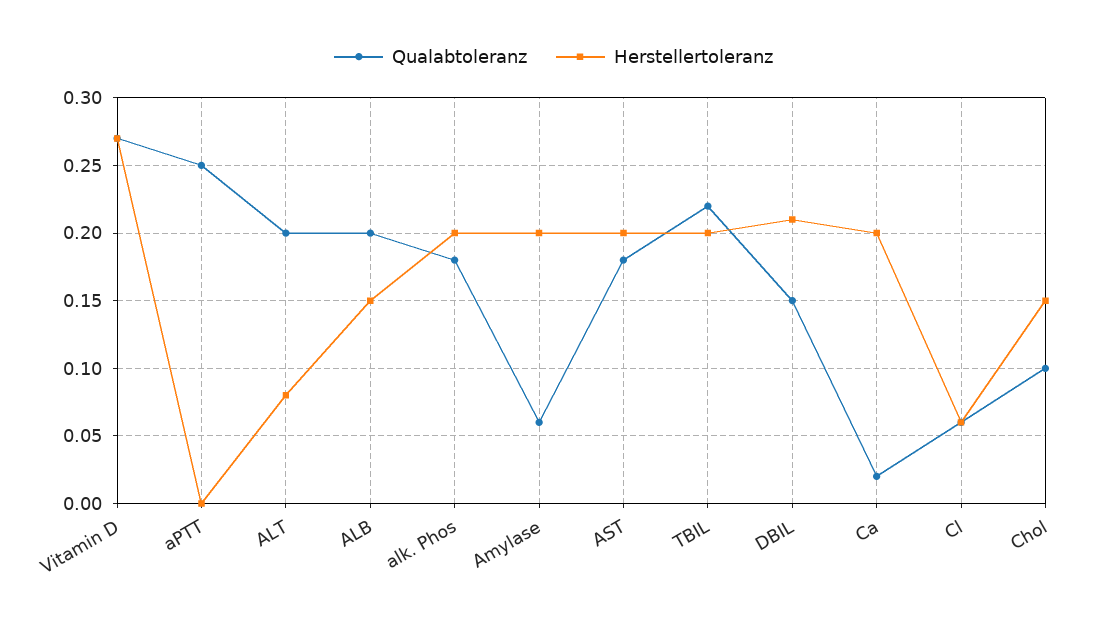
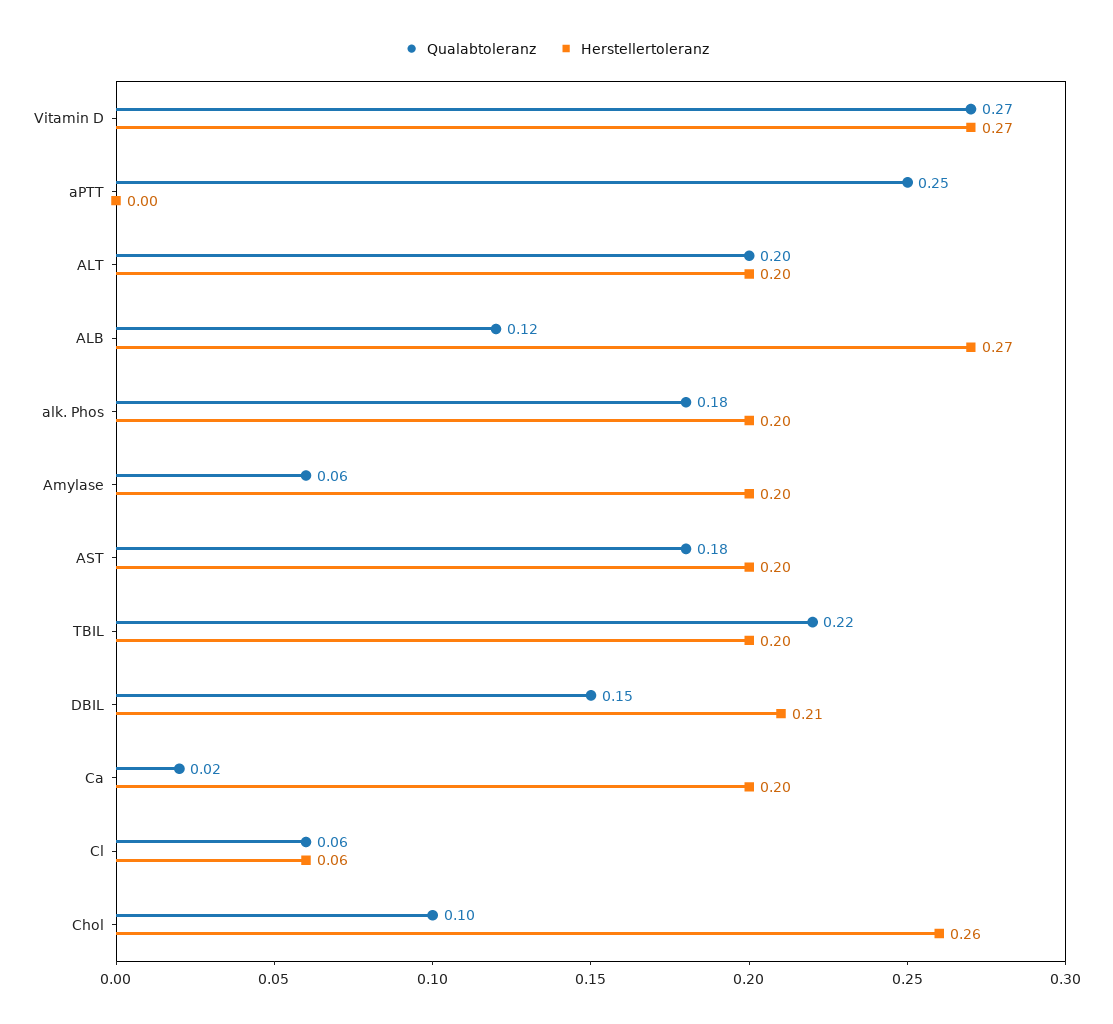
  {
    "Qualabtoleranz": {
      "Vitamin D": 0.27,
      "aPTT": 0.25,
      "ALT": 0.2,
-     "ALB": 0.2,
+     "ALB": 0.12,
      "alk. Phos": 0.18,
      "Amylase": 0.06,
      "AST": 0.18,
      "TBIL": 0.22,
      "DBIL": 0.15,
      "Ca": 0.02,
      "Cl": 0.06,
      "Chol": 0.1
    },
    "Herstellertoleranz": {
      "Vitamin D": 0.27,
      "aPTT": 0,
-     "ALT": 0.08,
+     "ALT": 0.2,
-     "ALB": 0.15,
+     "ALB": 0.27,
      "alk. Phos": 0.2,
      "Amylase": 0.2,
      "AST": 0.2,
      "TBIL": 0.2,
      "DBIL": 0.21,
      "Ca": 0.2,
      "Cl": 0.06,
-     "Chol": 0.15
+     "Chol": 0.26
    }
  }

